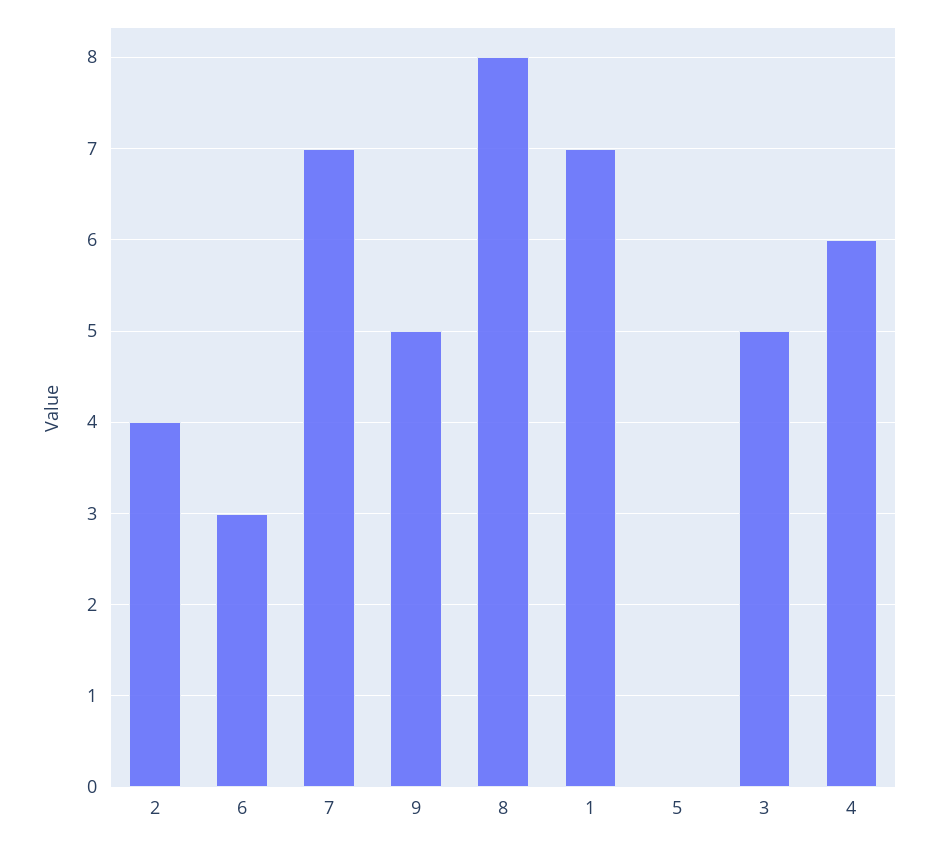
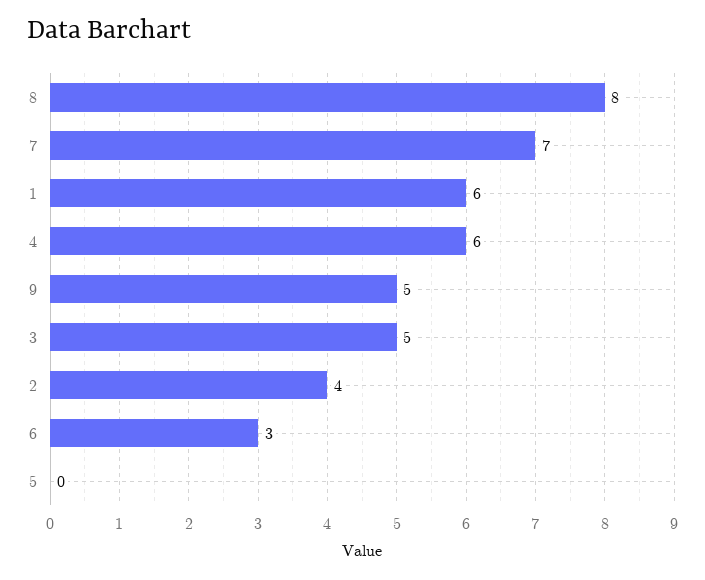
  {
    "2": 4,
    "6": 3,
    "7": 7,
    "9": 5,
    "8": 8,
-   "1": 7,
+   "1": 6,
    "5": 0,
    "3": 5,
    "4": 6
  }

